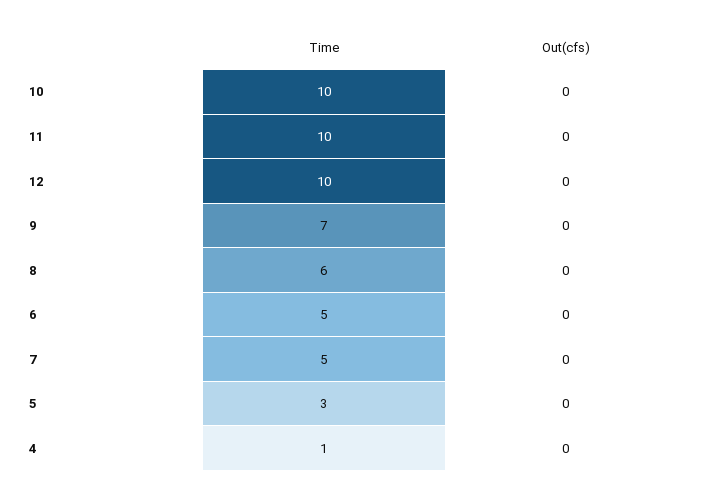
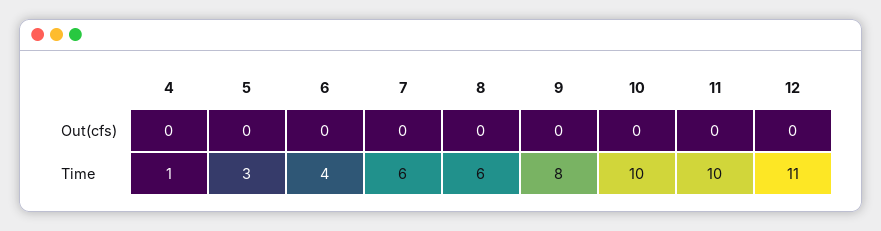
  {
    "Time": {
      "10": 10,
      "11": 10,
-     "12": 10,
+     "12": 11,
-     "9": 7,
+     "9": 8,
      "8": 6,
-     "6": 5,
+     "6": 4,
-     "7": 5,
+     "7": 6,
      "5": 3,
      "4": 1
    },
    "Out(cfs)": {
      "10": 0,
      "11": 0,
      "12": 0,
      "9": 0,
      "8": 0,
      "6": 0,
      "7": 0,
      "5": 0,
      "4": 0
    }
  }

